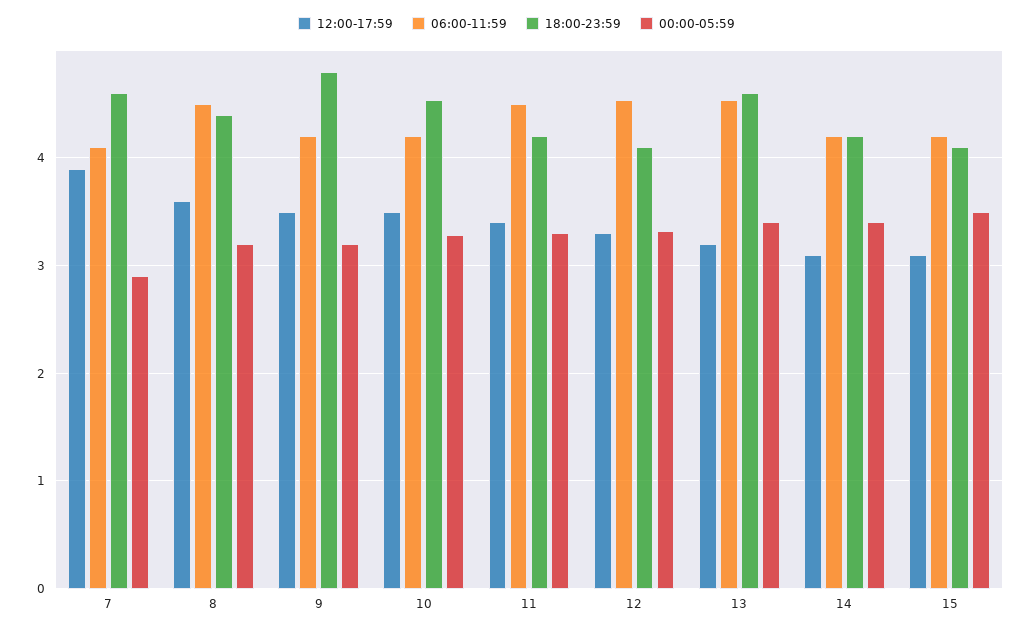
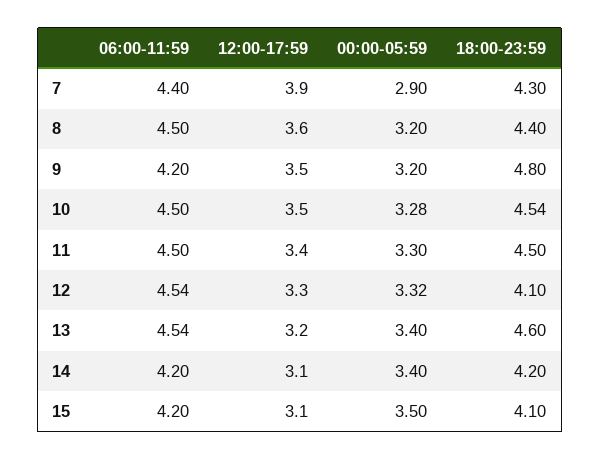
  {
    "12:00-17:59": {
      "7": 3.9,
      "8": 3.6,
      "9": 3.5,
      "10": 3.5,
      "11": 3.4,
      "12": 3.3,
      "13": 3.2,
      "14": 3.1,
      "15": 3.1
    },
    "06:00-11:59": {
-     "7": 4.1,
+     "7": 4.4,
      "8": 4.5,
      "9": 4.2,
-     "10": 4.2,
+     "10": 4.5,
      "11": 4.5,
      "12": 4.54,
      "13": 4.54,
      "14": 4.2,
      "15": 4.2
    },
    "18:00-23:59": {
-     "7": 4.6,
+     "7": 4.3,
      "8": 4.4,
      "9": 4.8,
      "10": 4.54,
-     "11": 4.2,
+     "11": 4.5,
      "12": 4.1,
      "13": 4.6,
      "14": 4.2,
      "15": 4.1
    },
    "00:00-05:59": {
      "7": 2.9,
      "8": 3.2,
      "9": 3.2,
      "10": 3.28,
      "11": 3.3,
      "12": 3.32,
      "13": 3.4,
      "14": 3.4,
      "15": 3.5
    }
  }

